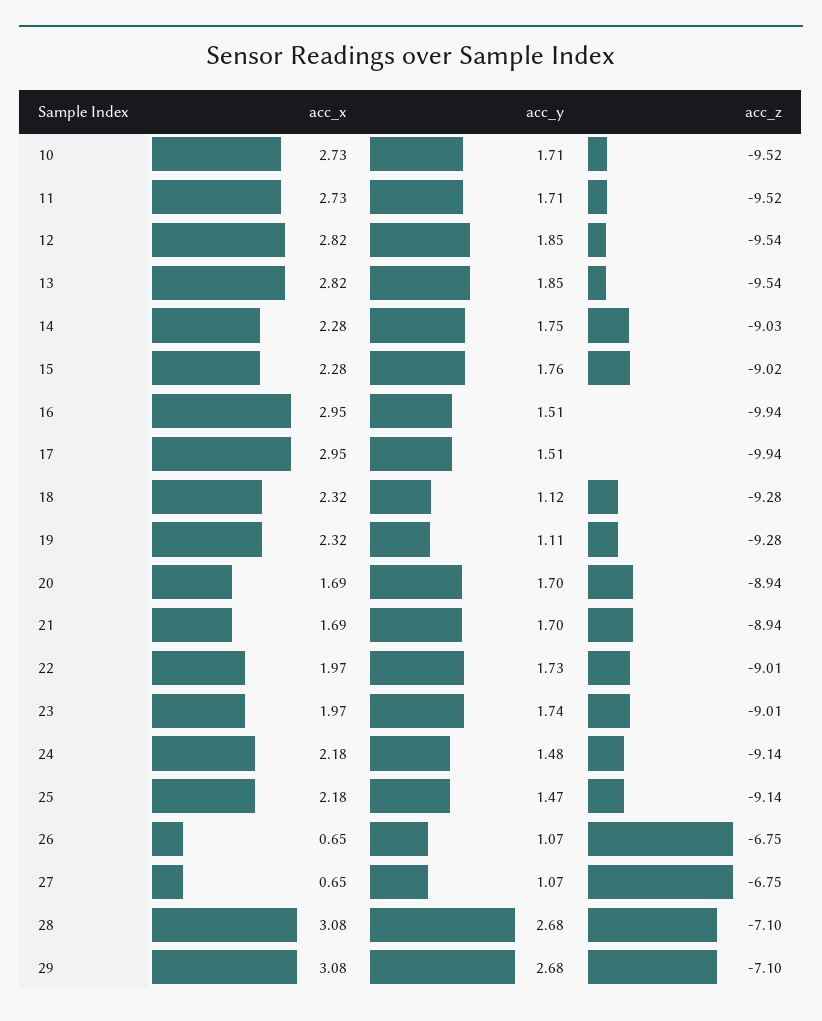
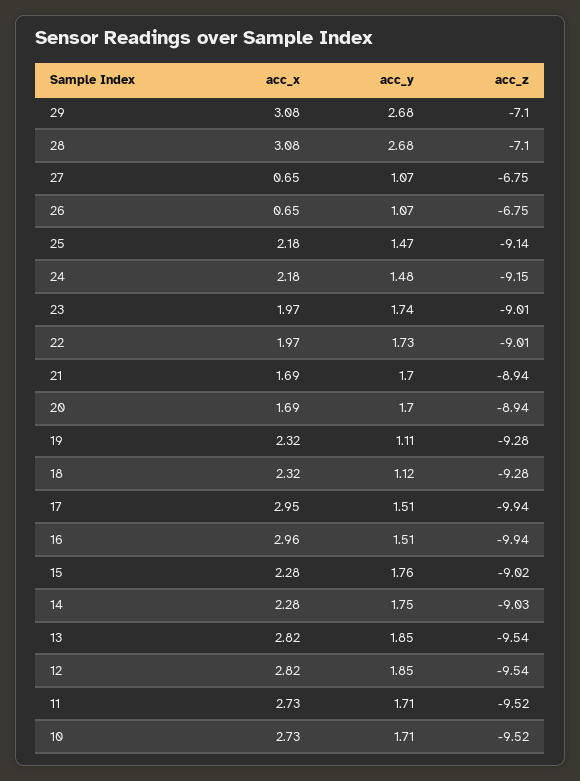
  {
    "acc_x": {
      "10": 2.73,
      "11": 2.73,
      "12": 2.82,
      "13": 2.82,
      "14": 2.28,
      "15": 2.28,
-     "16": 2.95,
+     "16": 2.96,
      "17": 2.95,
      "18": 2.32,
      "19": 2.32,
      "20": 1.69,
      "21": 1.69,
      "22": 1.97,
      "23": 1.97,
      "24": 2.18,
      "25": 2.18,
      "26": 0.65,
      "27": 0.65,
      "28": 3.08,
      "29": 3.08
    },
    "acc_y": {
      "10": 1.71,
      "11": 1.71,
      "12": 1.85,
      "13": 1.85,
      "14": 1.75,
      "15": 1.76,
      "16": 1.51,
      "17": 1.51,
      "18": 1.12,
      "19": 1.11,
      "20": 1.7,
      "21": 1.7,
      "22": 1.73,
      "23": 1.74,
      "24": 1.48,
      "25": 1.47,
      "26": 1.07,
      "27": 1.07,
      "28": 2.68,
      "29": 2.68
    },
    "acc_z": {
      "10": -9.52,
      "11": -9.52,
      "12": -9.54,
      "13": -9.54,
      "14": -9.03,
      "15": -9.02,
      "16": -9.94,
      "17": -9.94,
      "18": -9.28,
      "19": -9.28,
      "20": -8.94,
      "21": -8.94,
      "22": -9.01,
      "23": -9.01,
-     "24": -9.14,
+     "24": -9.15,
      "25": -9.14,
      "26": -6.75,
      "27": -6.75,
      "28": -7.1,
      "29": -7.1
    }
  }

